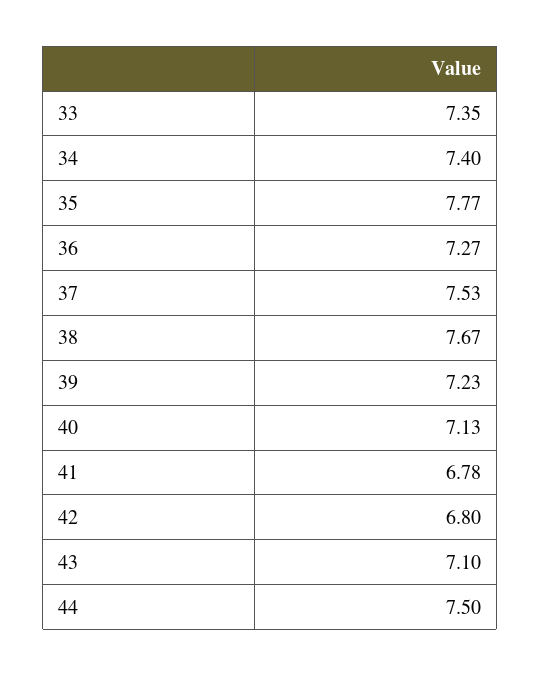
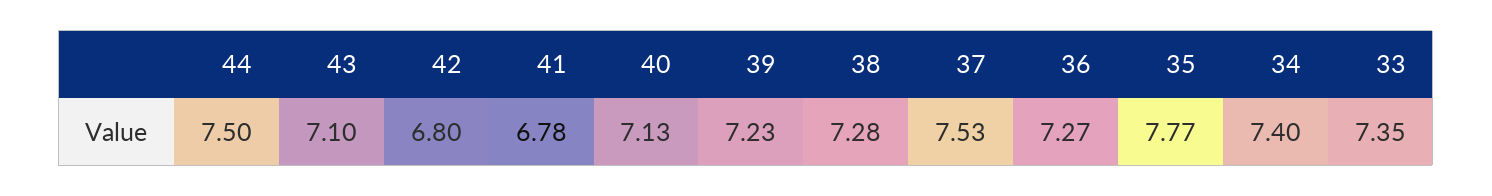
  {
    "33": 7.35,
    "34": 7.4,
    "35": 7.77,
    "36": 7.27,
    "37": 7.53,
-   "38": 7.67,
+   "38": 7.28,
    "39": 7.23,
    "40": 7.13,
    "41": 6.78,
    "42": 6.8,
    "43": 7.1,
    "44": 7.5
  }

